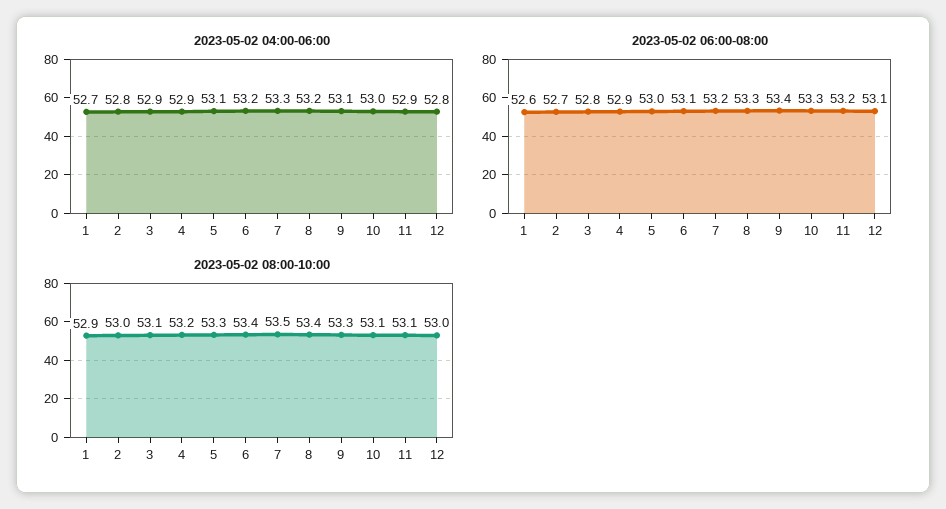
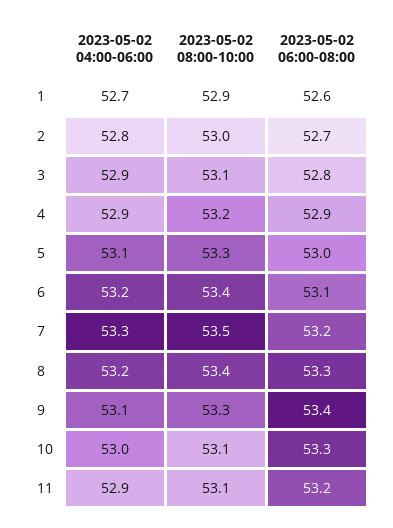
  {
    "2023-05-02 04:00-06:00": {
      "1": 52.7,
      "2": 52.8,
      "3": 52.9,
      "4": 52.9,
      "5": 53.1,
      "6": 53.2,
      "7": 53.3,
      "8": 53.2,
      "9": 53.1,
      "10": 53,
-     "11": 52.9,
+     "11": 52.9
-     "12": 52.8
    },
    "2023-05-02 06:00-08:00": {
      "1": 52.6,
      "2": 52.7,
      "3": 52.8,
      "4": 52.9,
      "5": 53,
      "6": 53.1,
      "7": 53.2,
      "8": 53.3,
      "9": 53.4,
      "10": 53.3,
-     "11": 53.2,
+     "11": 53.2
-     "12": 53.1
    },
    "2023-05-02 08:00-10:00": {
      "1": 52.9,
      "2": 53,
      "3": 53.1,
      "4": 53.2,
      "5": 53.3,
      "6": 53.4,
      "7": 53.5,
      "8": 53.4,
      "9": 53.3,
      "10": 53.1,
-     "11": 53.1,
+     "11": 53.1
-     "12": 53
    }
  }

